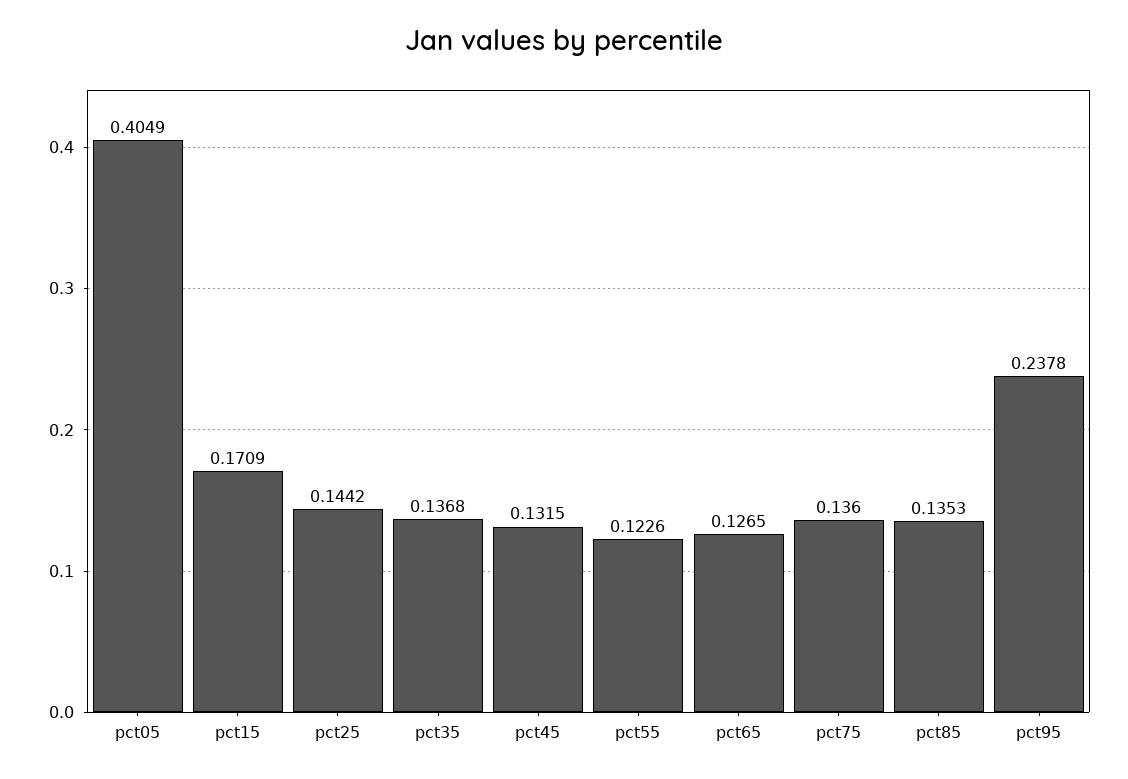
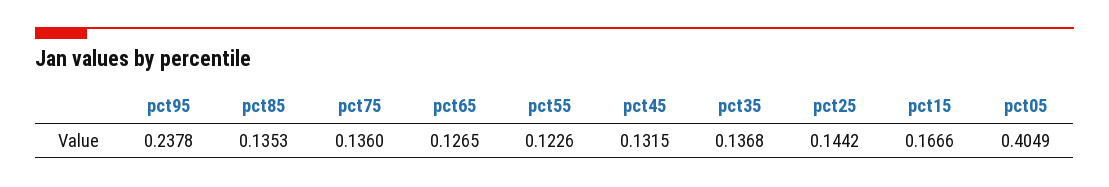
  {
    "pct05": 0.4049,
-   "pct15": 0.1709,
+   "pct15": 0.1666,
    "pct25": 0.1442,
    "pct35": 0.1368,
    "pct45": 0.1315,
    "pct55": 0.1226,
    "pct65": 0.1265,
    "pct75": 0.136,
    "pct85": 0.1353,
    "pct95": 0.2378
  }

